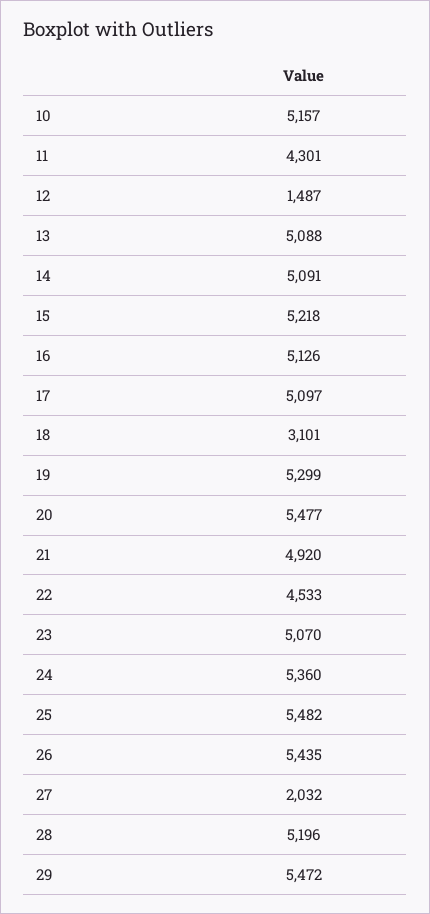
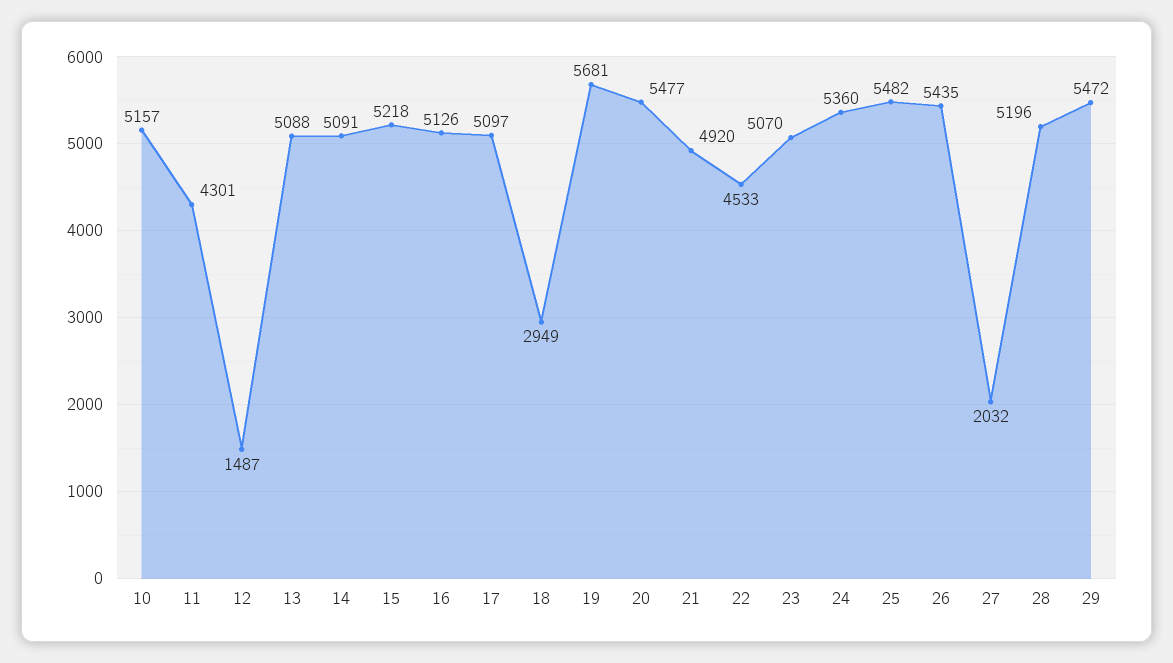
  {
    "10": 5157,
    "11": 4301,
    "12": 1487,
    "13": 5088,
    "14": 5091,
    "15": 5218,
    "16": 5126,
    "17": 5097,
-   "18": 3101,
+   "18": 2949,
-   "19": 5299,
+   "19": 5681,
    "20": 5477,
    "21": 4920,
    "22": 4533,
    "23": 5070,
    "24": 5360,
    "25": 5482,
    "26": 5435,
    "27": 2032,
    "28": 5196,
    "29": 5472
  }

